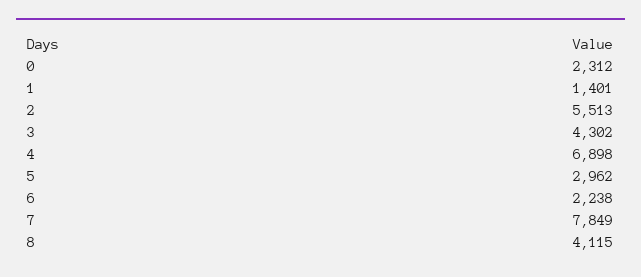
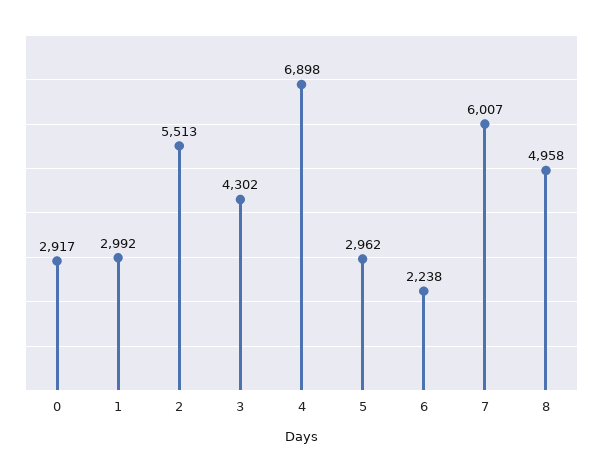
  {
-   "0": 2312,
+   "0": 2917,
-   "1": 1401,
+   "1": 2992,
    "2": 5513,
    "3": 4302,
    "4": 6898,
    "5": 2962,
    "6": 2238,
-   "7": 7849,
+   "7": 6007,
-   "8": 4115
+   "8": 4958
  }

